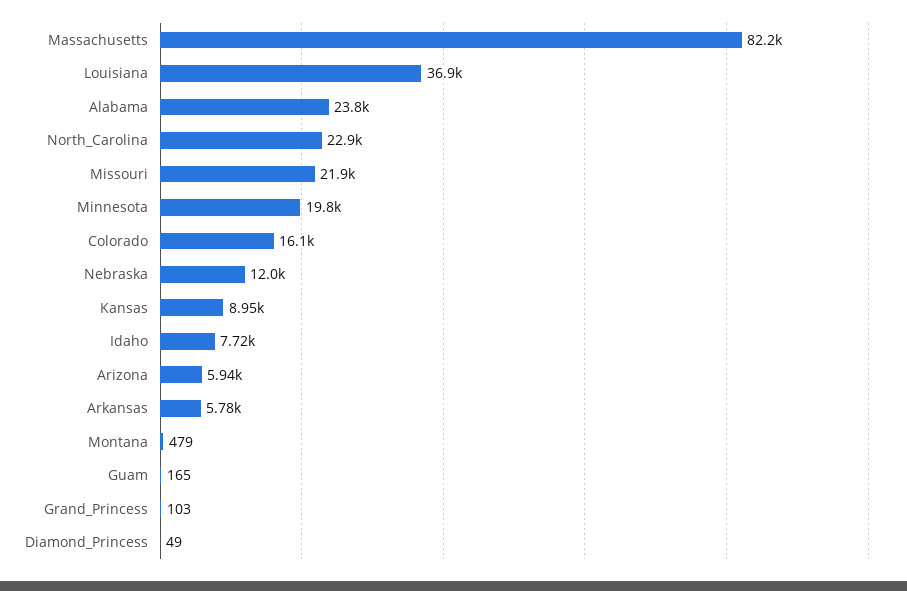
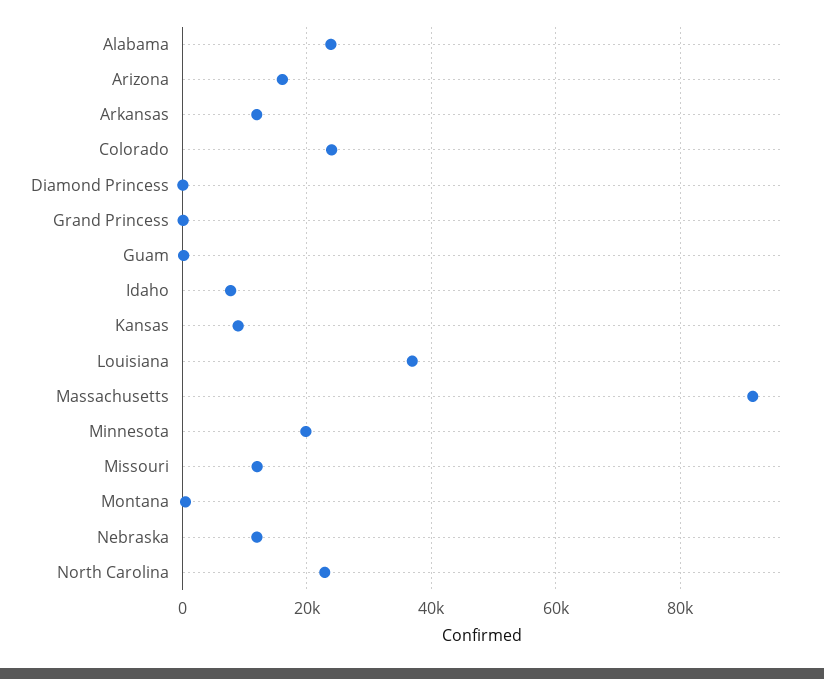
  {
-   "Massachusetts": 82200,
+   "Massachusetts": 92000,
    "Louisiana": 36900,
    "Alabama": 23800,
    "North_Carolina": 22900,
-   "Missouri": 21900,
+   "Missouri": 12000,
    "Minnesota": 19800,
-   "Colorado": 16100,
+   "Colorado": 24000,
    "Nebraska": 12000,
    "Kansas": 8950,
    "Idaho": 7720,
-   "Arizona": 5940,
+   "Arizona": 16000,
-   "Arkansas": 5780,
+   "Arkansas": 12000,
    "Montana": 479,
    "Guam": 165,
    "Grand_Princess": 103,
    "Diamond_Princess": 49
  }

